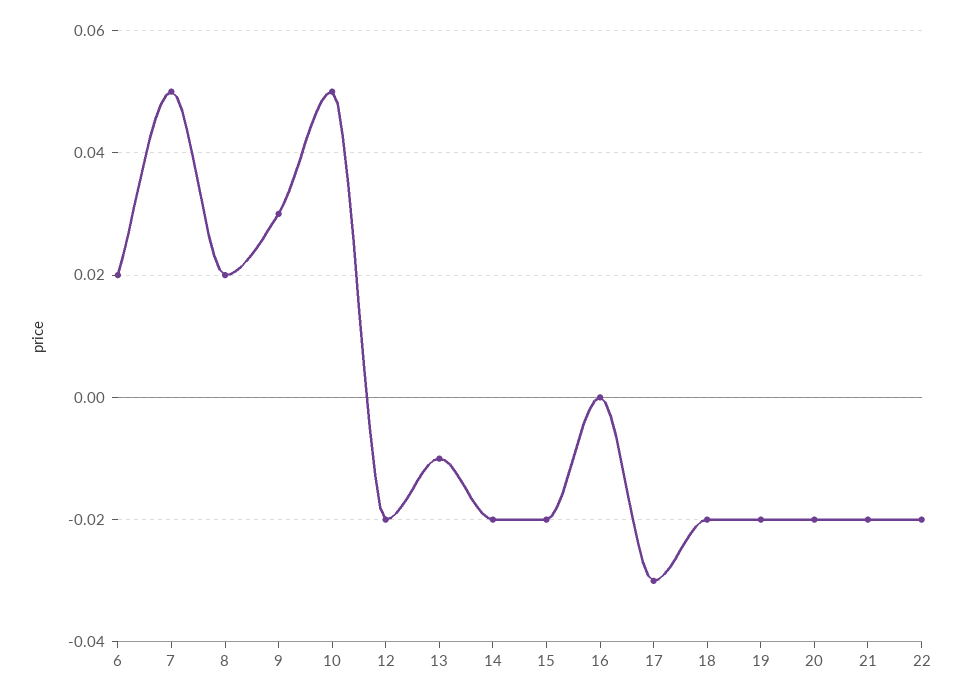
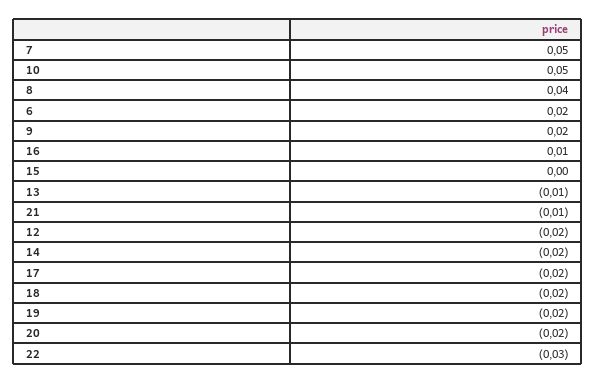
  {
    "6": 0.02,
    "7": 0.05,
-   "8": 0.02,
+   "8": 0.04,
-   "9": 0.03,
+   "9": 0.02,
    "10": 0.05,
    "12": -0.02,
    "13": -0.01,
    "14": -0.02,
-   "15": -0.02,
+   "15": 0,
-   "16": 0,
+   "16": 0.01,
-   "17": -0.03,
+   "17": -0.02,
    "18": -0.02,
    "19": -0.02,
    "20": -0.02,
-   "21": -0.02,
+   "21": -0.01,
-   "22": -0.02
+   "22": -0.03
  }

